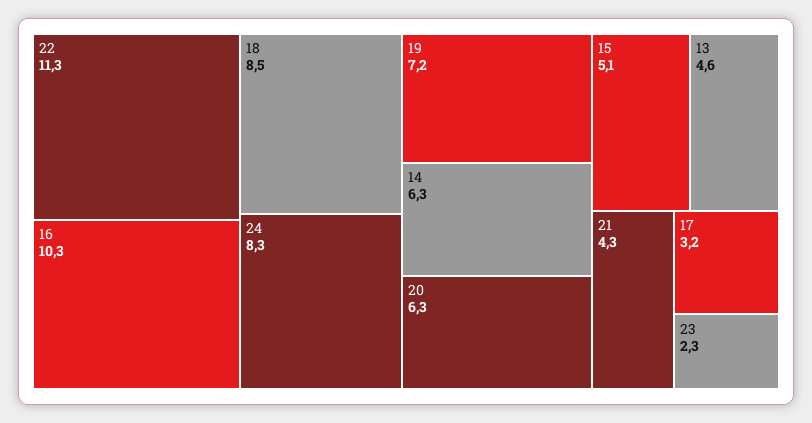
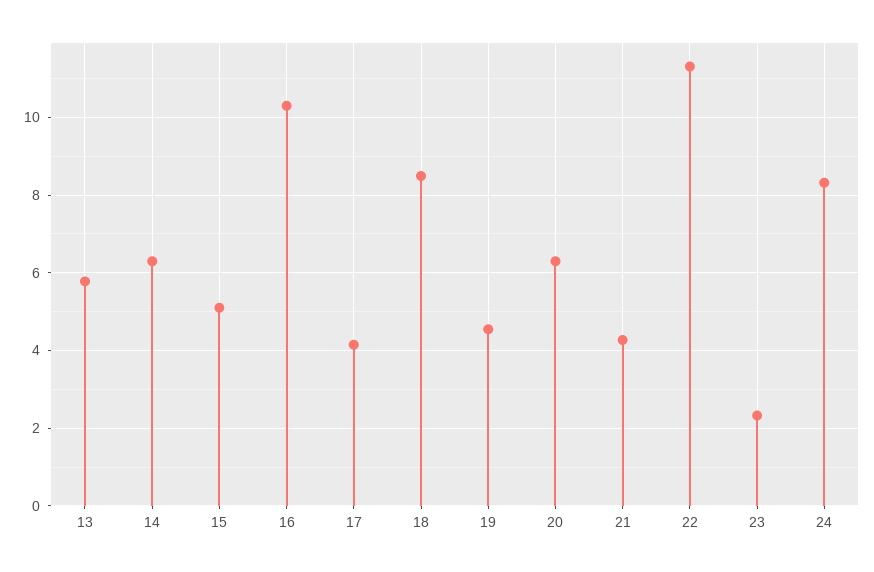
  {
    "22": 11.3,
    "16": 10.3,
    "18": 8.5,
    "24": 8.3,
-   "19": 7.2,
+   "19": 4.6,
    "14": 6.3,
    "20": 6.3,
    "15": 5.1,
-   "13": 4.6,
+   "13": 5.8,
    "21": 4.3,
-   "17": 3.2,
+   "17": 4.2,
    "23": 2.3
  }

